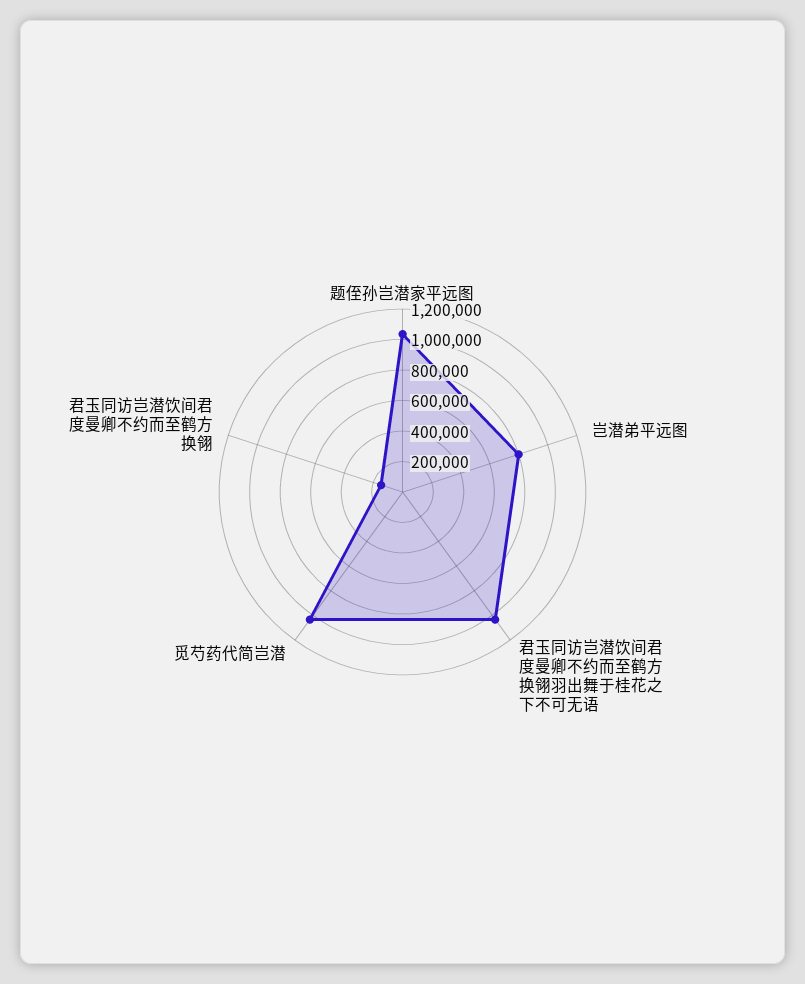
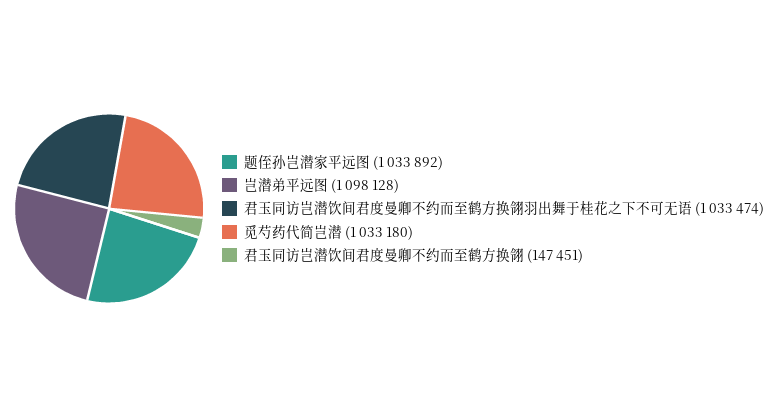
  {
    "题侄孙岂潜家平远图": 1033892,
-   "岂潜弟平远图": 800000,
+   "岂潜弟平远图": 1098128,
    "君玉同访岂潜饮间君度曼卿不约而至鹤方换翎羽出舞于桂花之下不可无语": 1033474,
    "觅芍药代简岂潜": 1033180,
    "君玉同访岂潜饮间君度曼卿不约而至鹤方换翎": 147451
  }

